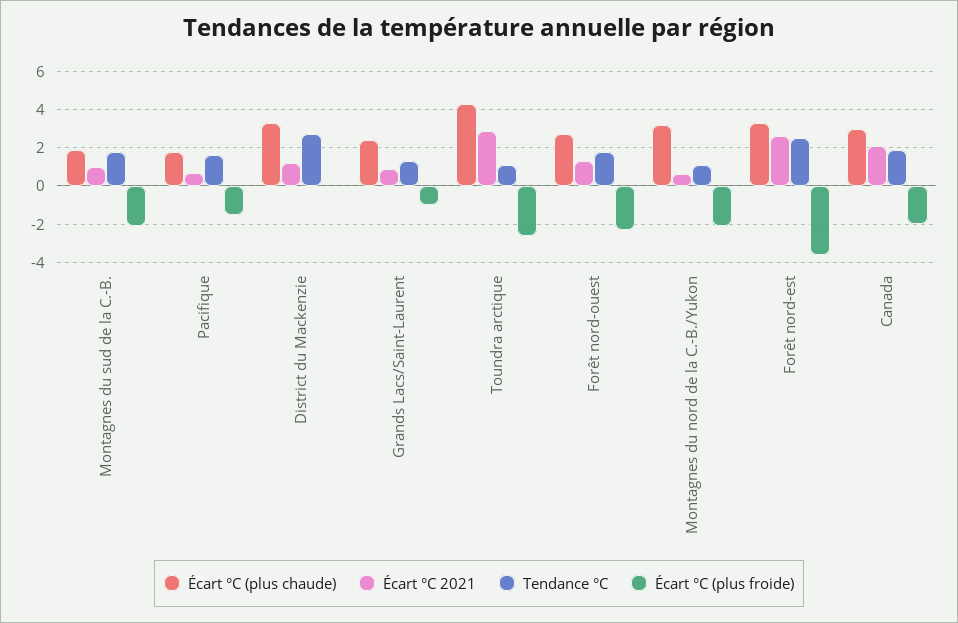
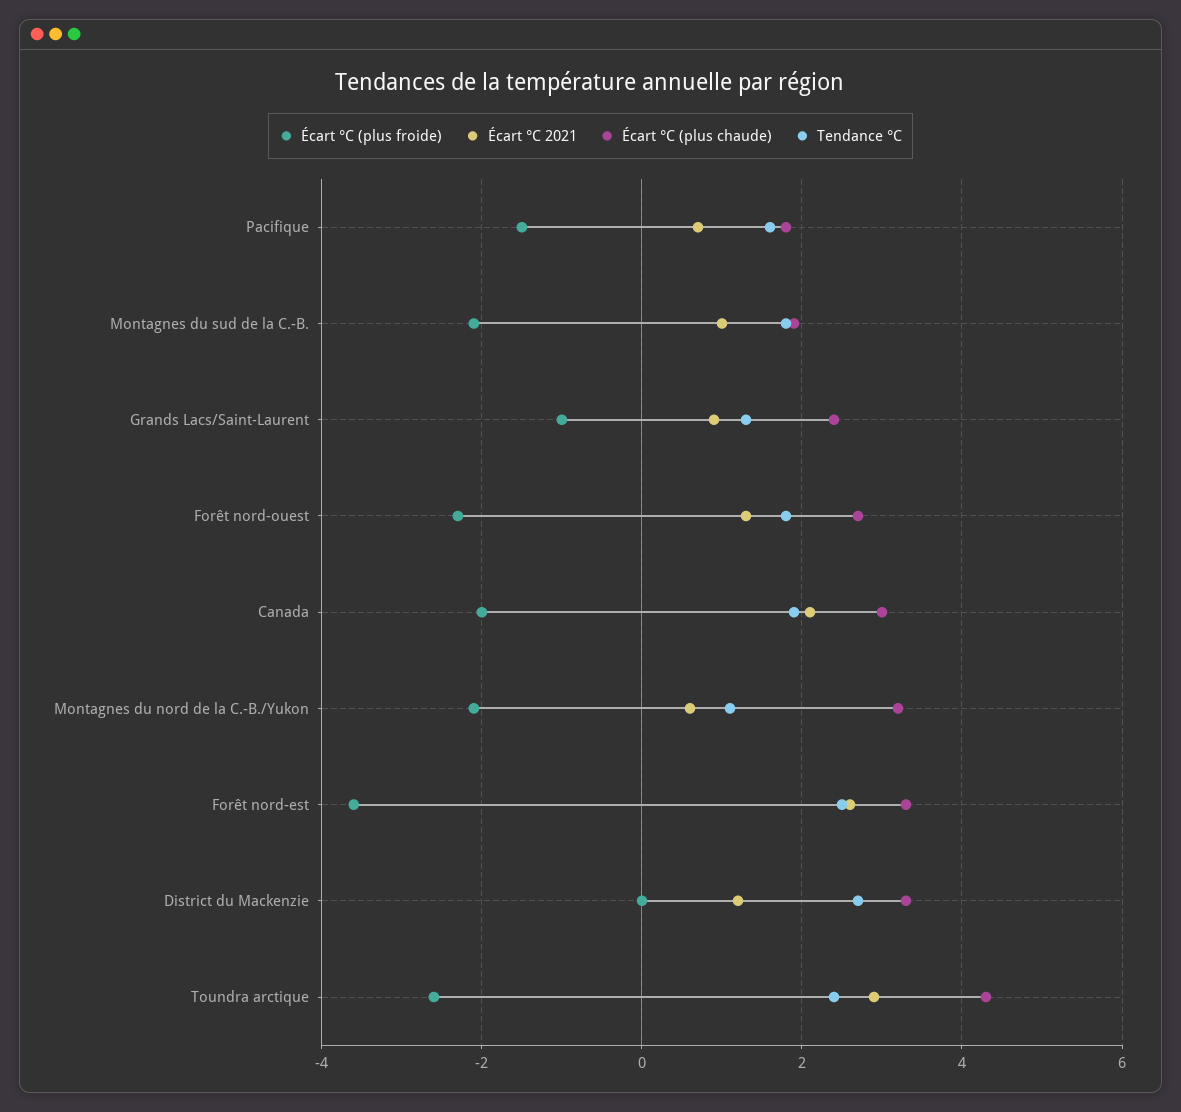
  {
    "Écart °C (plus chaude)": {
      "Montagnes du sud de la C.-B.": 2,
      "Pacifique": 2,
      "District du Mackenzie": 3.5,
      "Grands Lacs/Saint-Laurent": 2.5,
      "Toundra arctique": 4.5,
      "Forêt nord-ouest": 2.5,
      "Montagnes du nord de la C.-B./Yukon": 3,
      "Forêt nord-est": 3.5,
      "Canada": 3
    },
    "Écart °C 2021": {
      "Montagnes du sud de la C.-B.": 1,
      "Pacifique": 0.5,
      "District du Mackenzie": 1,
      "Grands Lacs/Saint-Laurent": 1,
      "Toundra arctique": 3,
      "Forêt nord-ouest": 1.5,
      "Montagnes du nord de la C.-B./Yukon": 0.5,
      "Forêt nord-est": 2.5,
      "Canada": 2
    },
    "Tendance °C": {
      "Montagnes du sud de la C.-B.": 2,
      "Pacifique": 1.5,
      "District du Mackenzie": 2.5,
      "Grands Lacs/Saint-Laurent": 1.5,
-     "Toundra arctique": 1,
+     "Toundra arctique": 2.5,
      "Forêt nord-ouest": 2,
      "Montagnes du nord de la C.-B./Yukon": 1,
      "Forêt nord-est": 2.5,
      "Canada": 2
    },
    "Écart °C (plus froide)": {
      "Montagnes du sud de la C.-B.": -2,
      "Pacifique": -1.5,
      "District du Mackenzie": 0,
      "Grands Lacs/Saint-Laurent": -1,
      "Toundra arctique": -2.5,
      "Forêt nord-ouest": -2.5,
      "Montagnes du nord de la C.-B./Yukon": -2,
      "Forêt nord-est": -3.5,
      "Canada": -2
    }
  }

